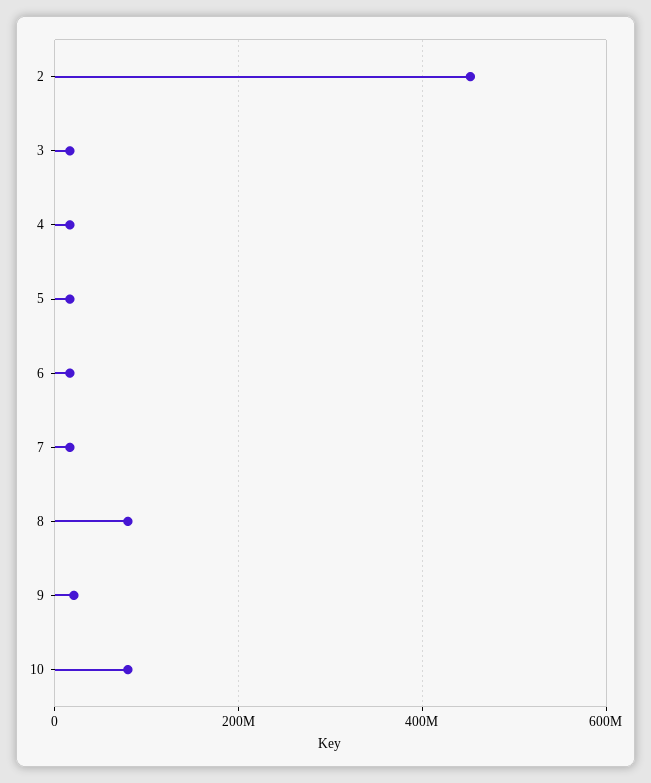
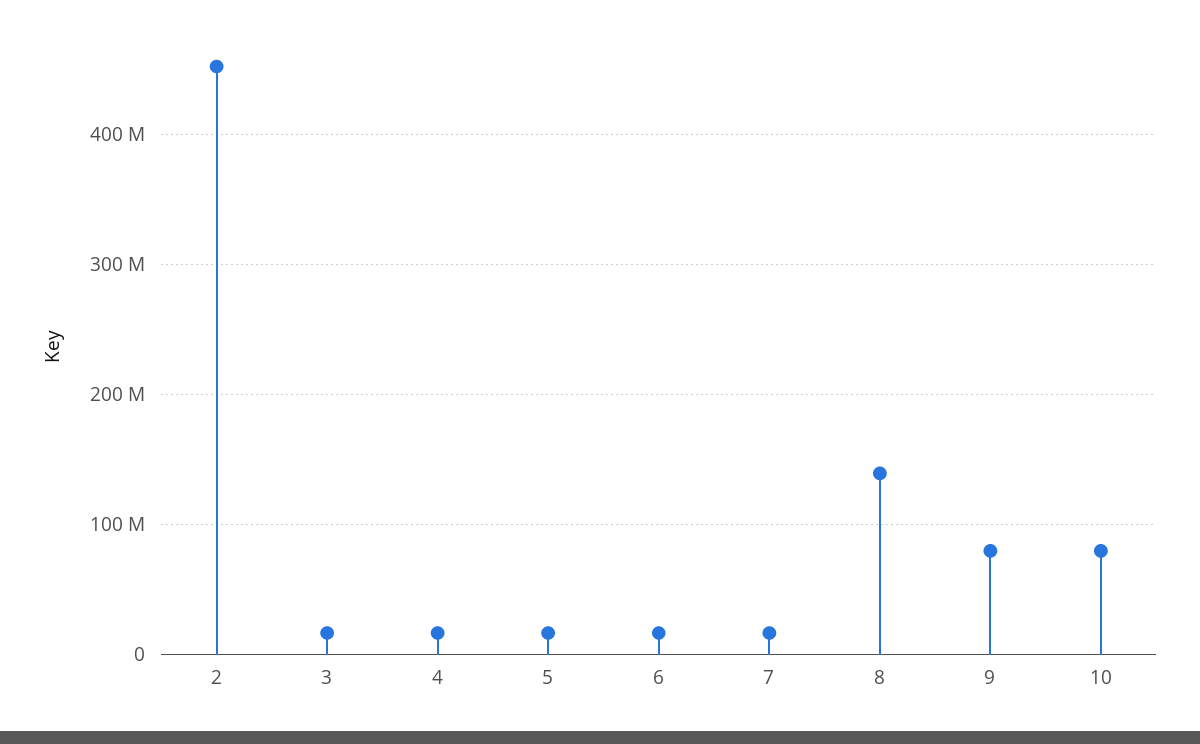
  {
    "2": 450000000,
    "3": 20000000,
    "4": 20000000,
    "5": 20000000,
    "6": 20000000,
    "7": 20000000,
-   "8": 80000000,
+   "8": 140000000,
-   "9": 20000000,
+   "9": 80000000,
    "10": 80000000
  }

